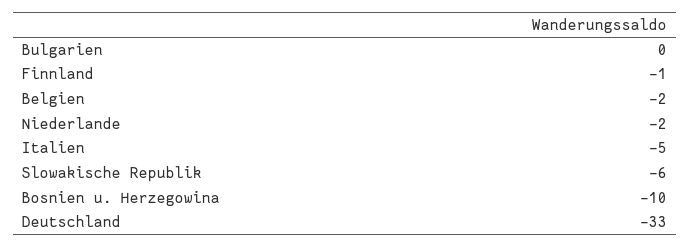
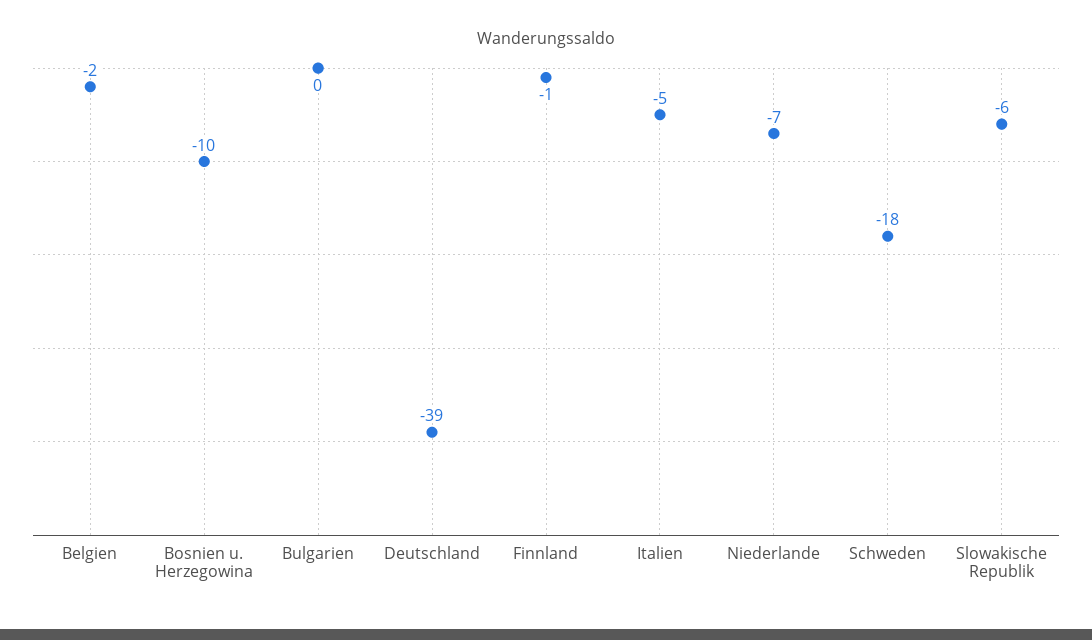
  {
    "Bulgarien": 0,
    "Finnland": -1,
    "Belgien": -2,
-   "Niederlande": -2,
+   "Niederlande": -7,
    "Italien": -5,
    "Slowakische Republik": -6,
    "Bosnien u. Herzegowina": -10,
-   "Deutschland": -33
+   "Deutschland": -39,
+   "Schweden": -18
  }

